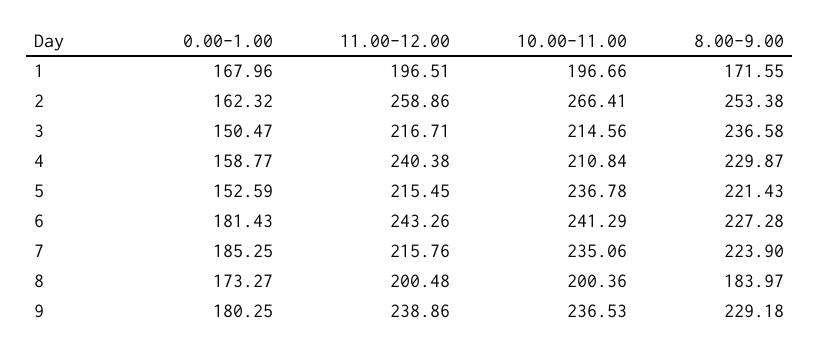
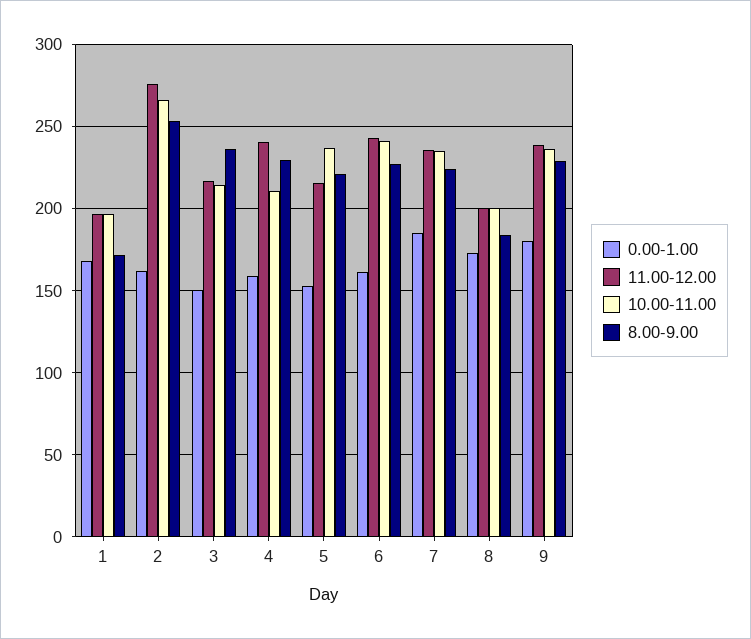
  {
    "0.00-1.00": {
      "1": 167.96,
      "2": 162.32,
      "3": 150.47,
      "4": 158.77,
      "5": 152.59,
-     "6": 181.43,
+     "6": 160,
      "7": 185.25,
      "8": 173.27,
      "9": 180.25
    },
    "11.00-12.00": {
      "1": 196.51,
-     "2": 258.86,
+     "2": 275,
      "3": 216.71,
      "4": 240.38,
      "5": 215.45,
      "6": 243.26,
-     "7": 215.76,
+     "7": 235,
      "8": 200.48,
      "9": 238.86
    },
    "10.00-11.00": {
      "1": 196.66,
      "2": 266.41,
      "3": 214.56,
      "4": 210.84,
      "5": 236.78,
      "6": 241.29,
      "7": 235.06,
      "8": 200.36,
      "9": 236.53
    },
    "8.00-9.00": {
      "1": 171.55,
      "2": 253.38,
      "3": 236.58,
      "4": 229.87,
      "5": 221.43,
      "6": 227.28,
      "7": 223.9,
      "8": 183.97,
      "9": 229.18
    }
  }

